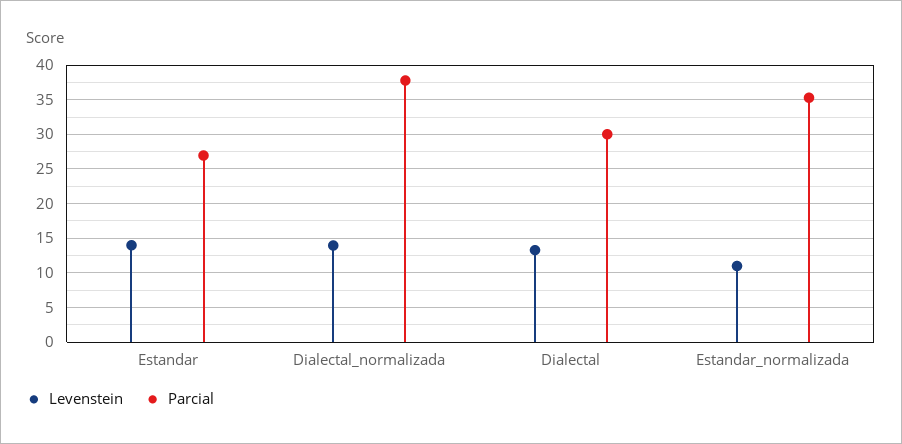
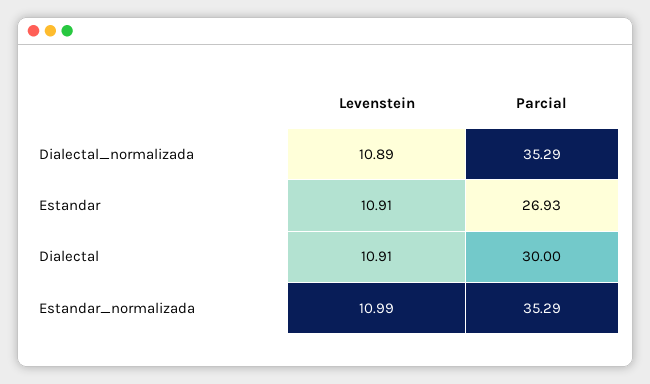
  {
    "Levenstein": {
-     "Estandar": 14,
+     "Estandar": 10.91,
-     "Dialectal_normalizada": 14,
+     "Dialectal_normalizada": 10.89,
-     "Dialectal": 13,
+     "Dialectal": 10.91,
      "Estandar_normalizada": 10.99
    },
    "Parcial": {
      "Estandar": 26.93,
-     "Dialectal_normalizada": 38,
+     "Dialectal_normalizada": 35.29,
      "Dialectal": 30,
      "Estandar_normalizada": 35.29
    }
  }

